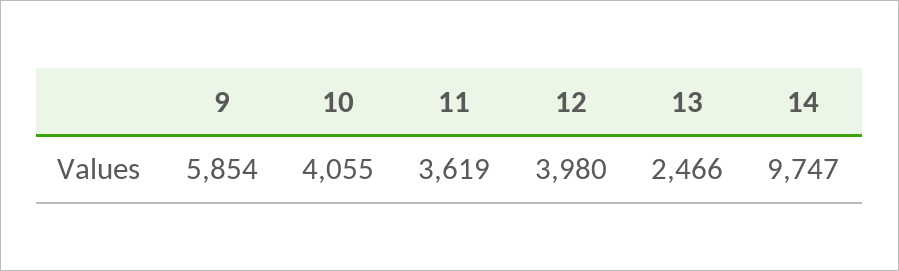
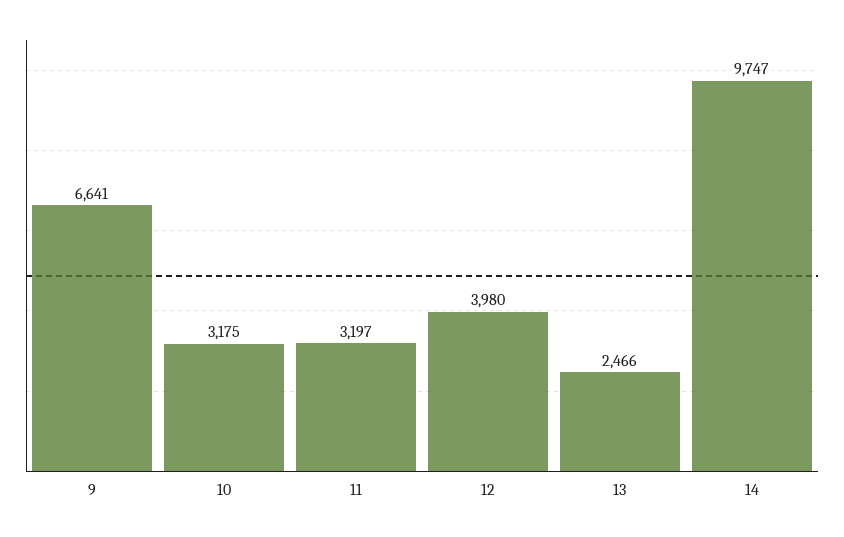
  {
-   "9": 5854,
+   "9": 6641,
-   "10": 4055,
+   "10": 3175,
-   "11": 3619,
+   "11": 3197,
    "12": 3980,
    "13": 2466,
    "14": 9747
  }

